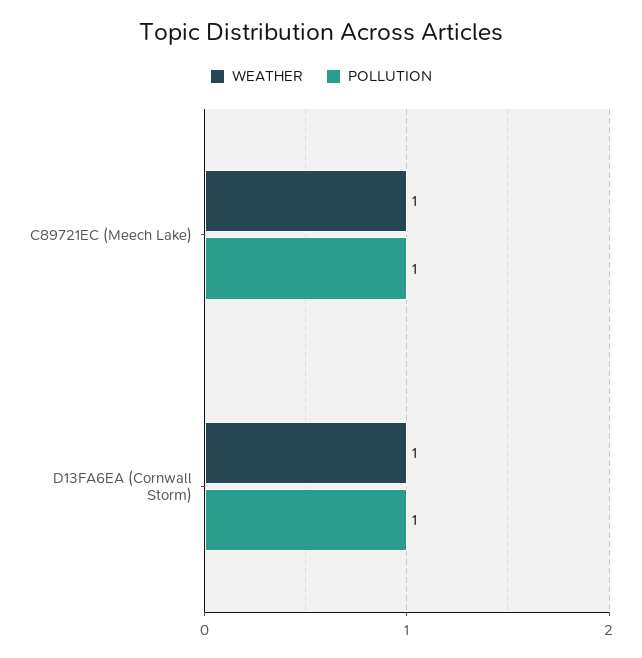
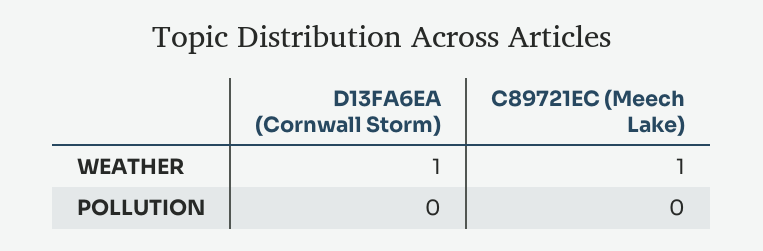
  {
    "WEATHER": {
      "C89721EC (Meech Lake)": 1,
      "D13FA6EA (Cornwall Storm)": 1
    },
    "POLLUTION": {
-     "C89721EC (Meech Lake)": 1,
+     "C89721EC (Meech Lake)": 0,
-     "D13FA6EA (Cornwall Storm)": 1
+     "D13FA6EA (Cornwall Storm)": 0
    }
  }

